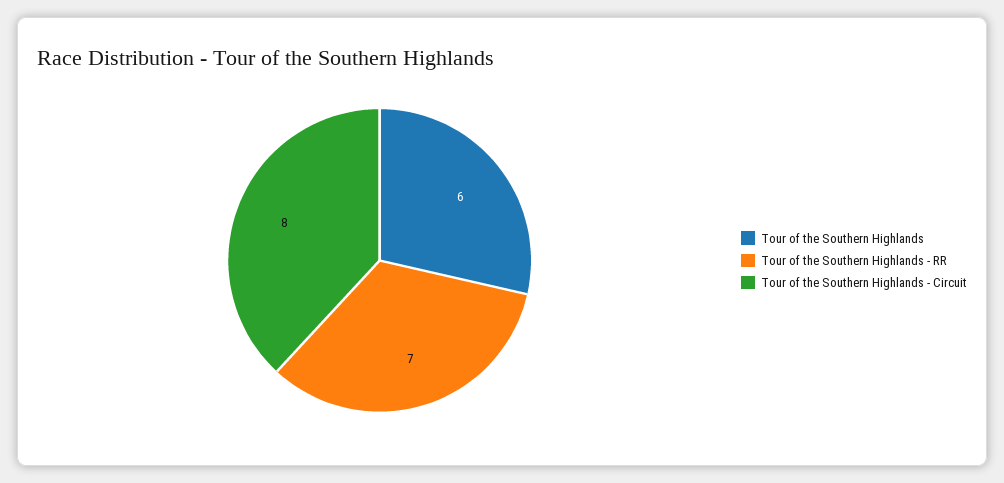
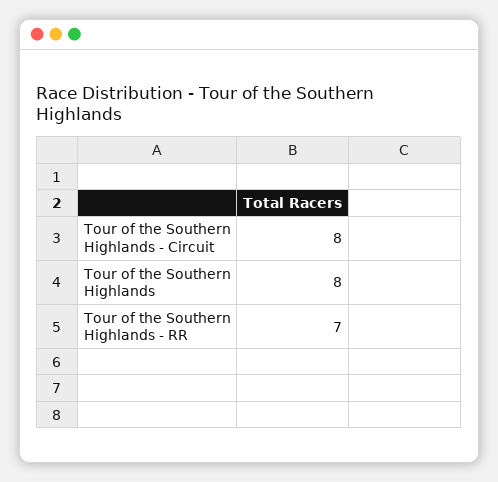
  {
-   "Tour of the Southern Highlands": 6,
+   "Tour of the Southern Highlands": 8,
    "Tour of the Southern Highlands - RR": 7,
    "Tour of the Southern Highlands - Circuit": 8
  }

